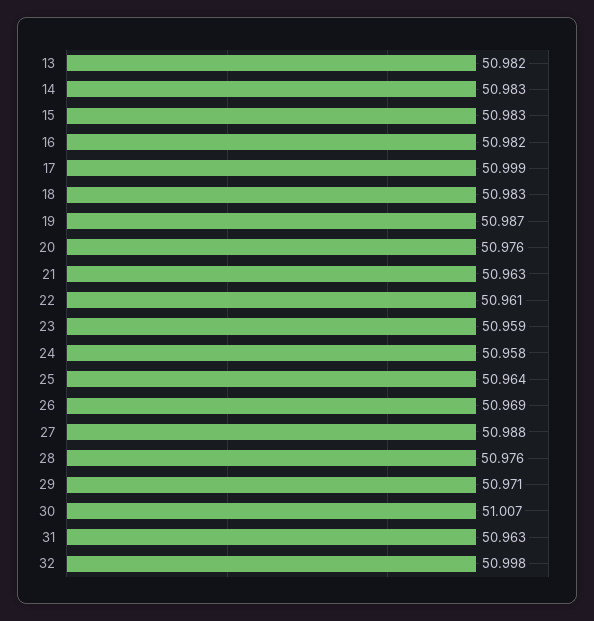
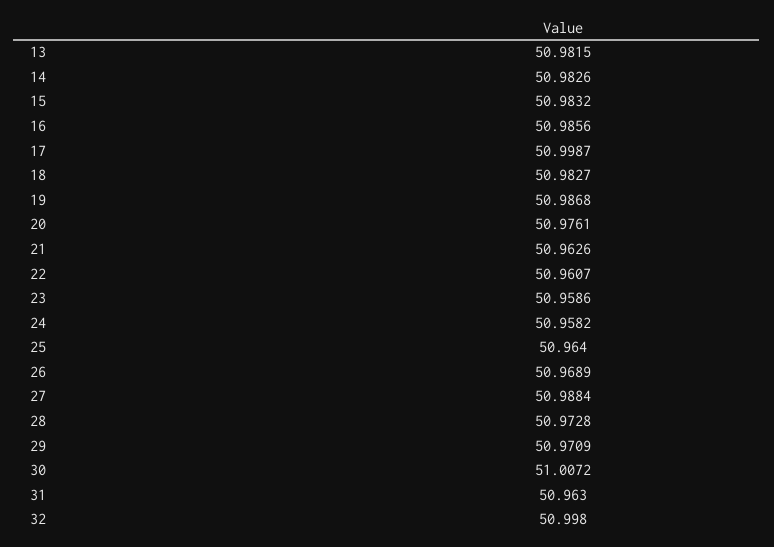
  {
    "13": 50.9815,
    "14": 50.9826,
    "15": 50.9832,
-   "16": 50.982,
+   "16": 50.9856,
    "17": 50.9987,
    "18": 50.9827,
    "19": 50.9868,
    "20": 50.9761,
    "21": 50.9626,
    "22": 50.9607,
    "23": 50.9586,
    "24": 50.9582,
    "25": 50.964,
    "26": 50.9689,
    "27": 50.9884,
-   "28": 50.976,
+   "28": 50.9728,
    "29": 50.9709,
    "30": 51.0072,
    "31": 50.963,
    "32": 50.998
  }

